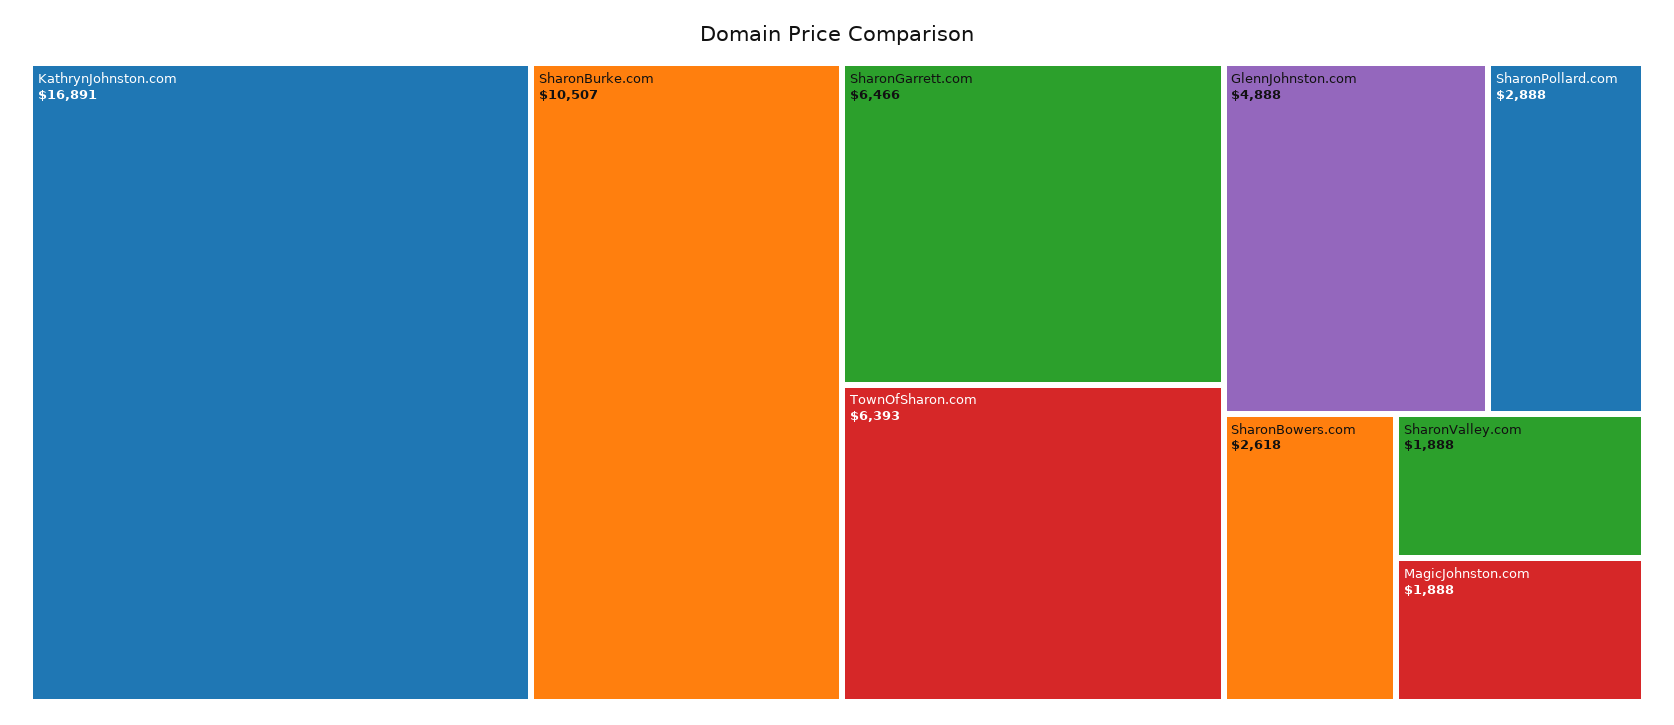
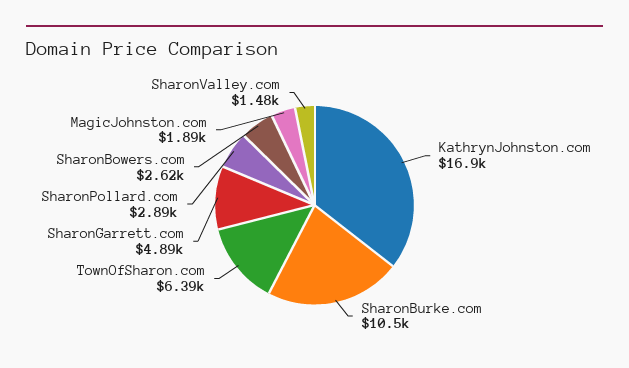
  {
    "KathrynJohnston.com": 16891,
    "SharonBurke.com": 10507,
-   "SharonGarrett.com": 6466,
+   "SharonGarrett.com": 4890,
    "TownOfSharon.com": 6393,
-   "GlennJohnston.com": 4888,
    "SharonPollard.com": 2888,
    "SharonBowers.com": 2618,
-   "SharonValley.com": 1888,
+   "SharonValley.com": 1480,
    "MagicJohnston.com": 1888
  }

